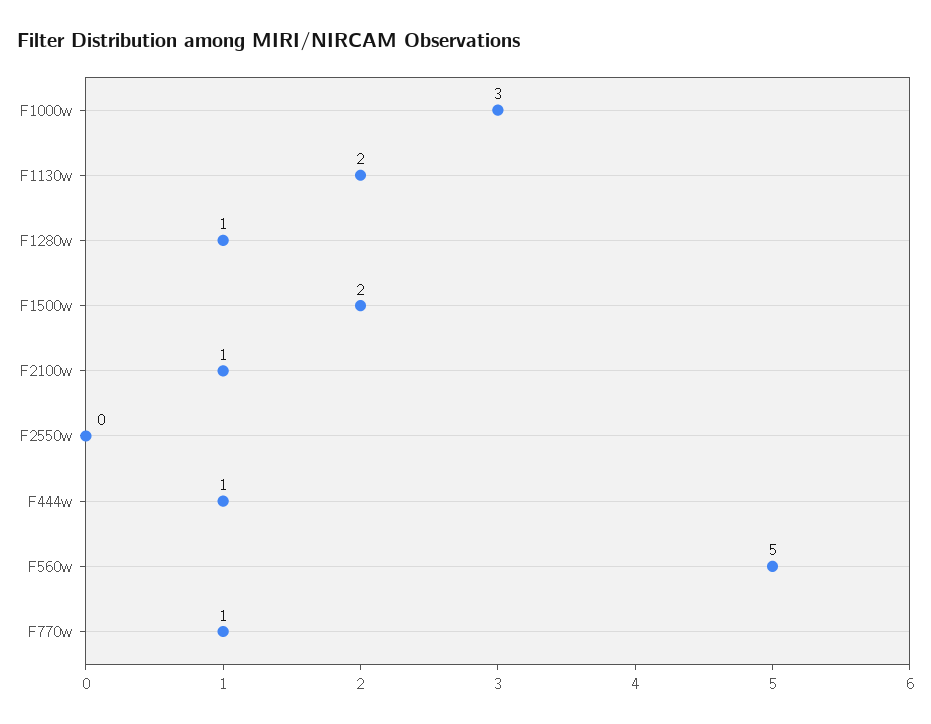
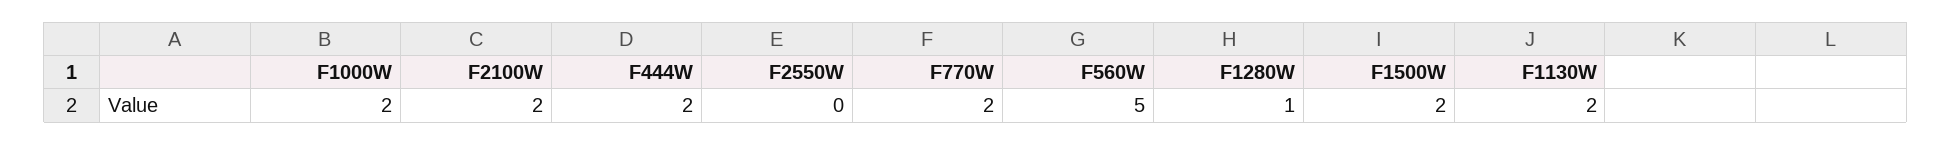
  {
-   "F1000w": 3,
+   "F1000w": 2,
    "F1130w": 2,
    "F1280w": 1,
    "F1500w": 2,
-   "F2100w": 1,
+   "F2100w": 2,
    "F2550w": 0,
-   "F444w": 1,
+   "F444w": 2,
    "F560w": 5,
-   "F770w": 1
+   "F770w": 2
  }

